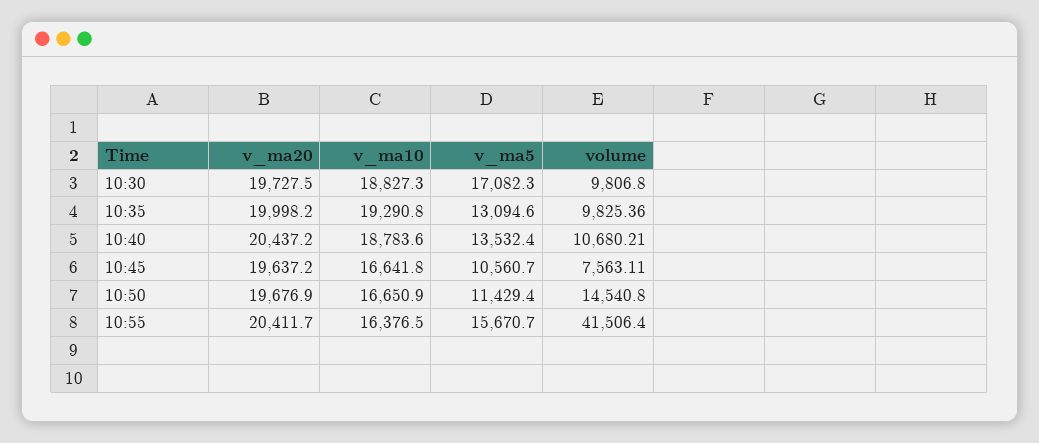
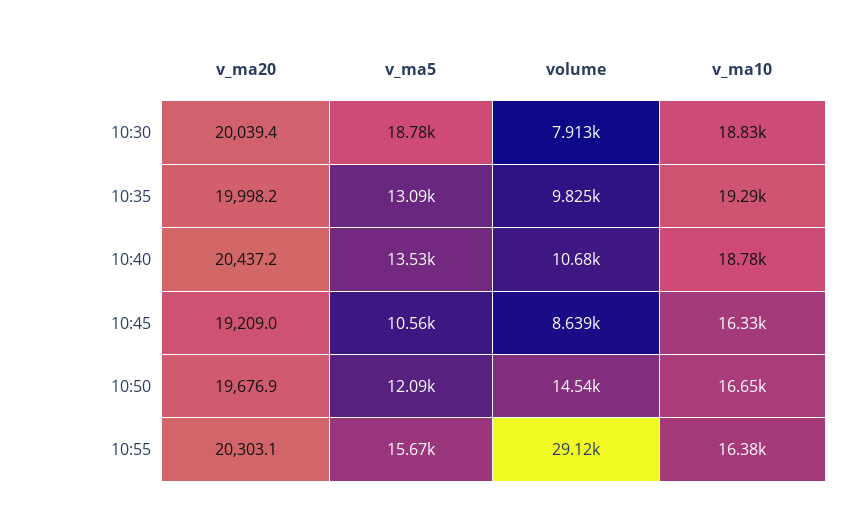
  {
    "v_ma20": {
-     "10:30": 19727.5,
+     "10:30": 20039.4,
      "10:35": 19998.2,
      "10:40": 20437.2,
-     "10:45": 19637.2,
+     "10:45": 19209,
      "10:50": 19676.9,
-     "10:55": 20411.7
+     "10:55": 20303.1
    },
    "v_ma10": {
      "10:30": 18827.3,
      "10:35": 19290.8,
      "10:40": 18783.6,
-     "10:45": 16641.8,
+     "10:45": 16330,
      "10:50": 16650.9,
      "10:55": 16376.5
    },
    "v_ma5": {
-     "10:30": 17082.3,
+     "10:30": 18780,
      "10:35": 13094.6,
      "10:40": 13532.4,
      "10:45": 10560.7,
-     "10:50": 11429.4,
+     "10:50": 12090,
      "10:55": 15670.7
    },
    "volume": {
-     "10:30": 9806.8,
+     "10:30": 7913,
      "10:35": 9825.36,
      "10:40": 10680.21,
-     "10:45": 7563.11,
+     "10:45": 8639,
      "10:50": 14540.8,
-     "10:55": 41506.4
+     "10:55": 29120
    }
  }

